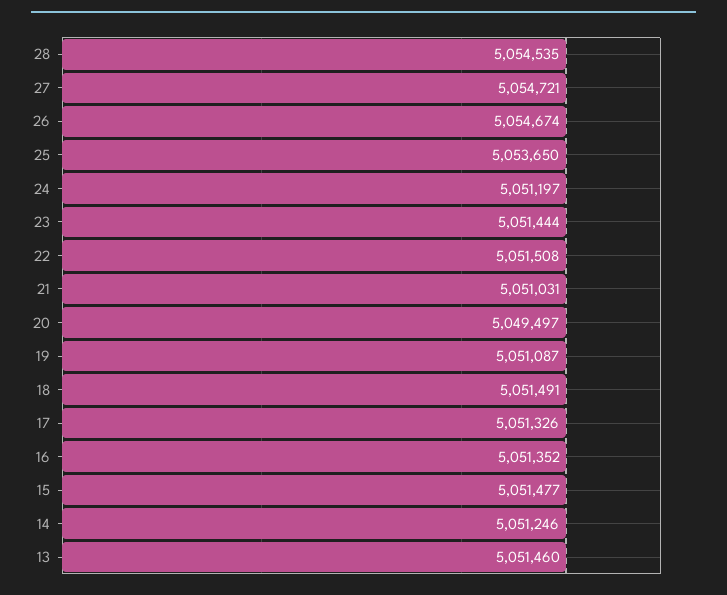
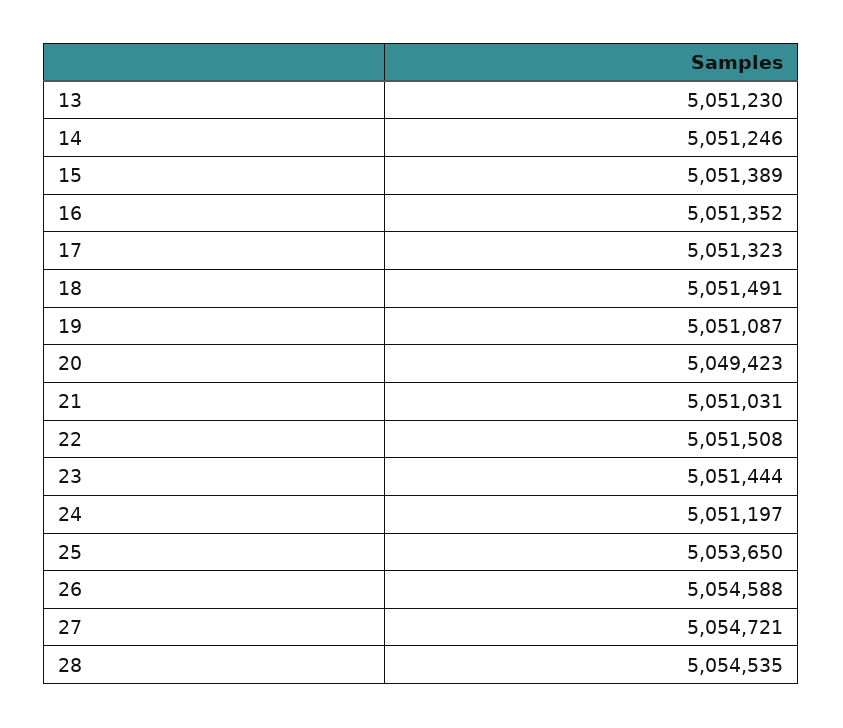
  {
    "28": 5054535,
    "27": 5054721,
-   "26": 5054674,
+   "26": 5054588,
    "25": 5053650,
    "24": 5051197,
    "23": 5051444,
    "22": 5051508,
    "21": 5051031,
-   "20": 5049497,
+   "20": 5049423,
    "19": 5051087,
    "18": 5051491,
-   "17": 5051326,
+   "17": 5051323,
    "16": 5051352,
-   "15": 5051477,
+   "15": 5051389,
    "14": 5051246,
-   "13": 5051460
+   "13": 5051230
  }

